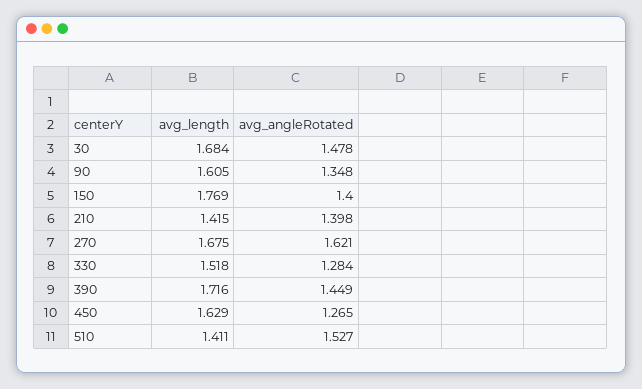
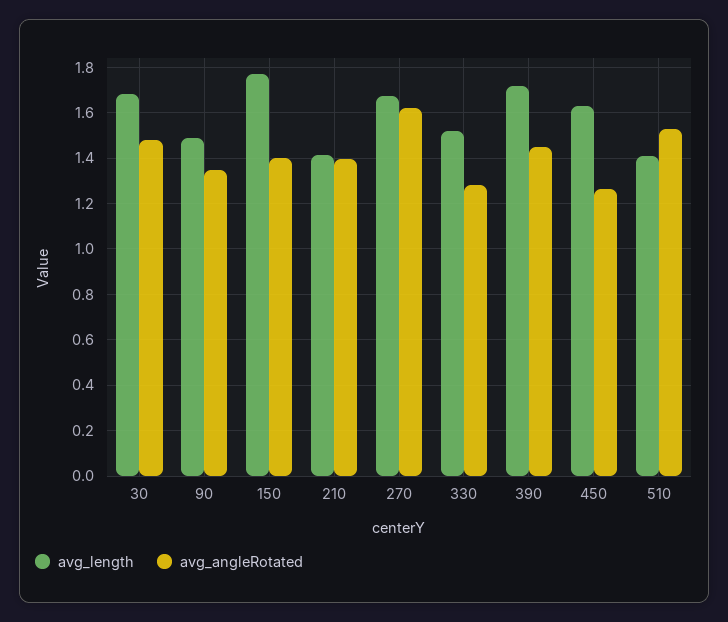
  {
    "avg_length": {
      "30": 1.684,
-     "90": 1.605,
+     "90": 1.5,
      "150": 1.769,
      "210": 1.415,
      "270": 1.675,
      "330": 1.518,
      "390": 1.716,
      "450": 1.629,
      "510": 1.411
    },
    "avg_angleRotated": {
      "30": 1.478,
      "90": 1.348,
      "150": 1.4,
      "210": 1.398,
      "270": 1.621,
      "330": 1.284,
      "390": 1.449,
      "450": 1.265,
      "510": 1.527
    }
  }

